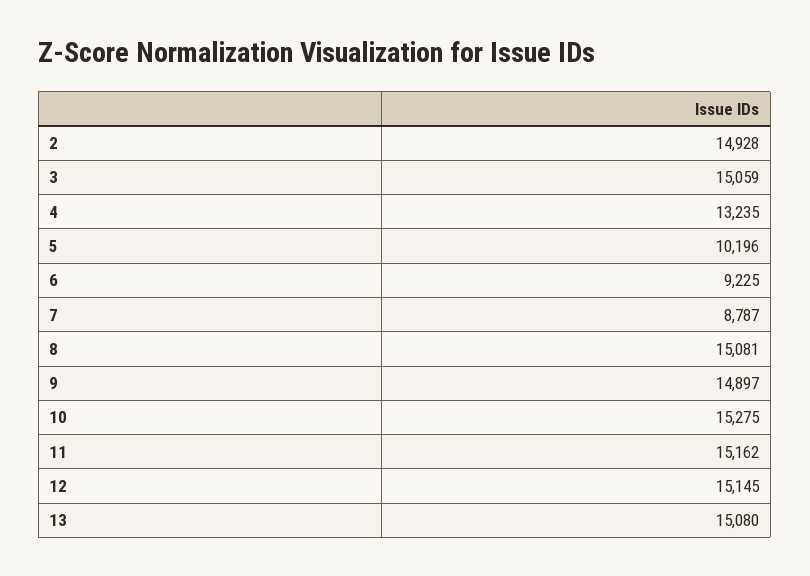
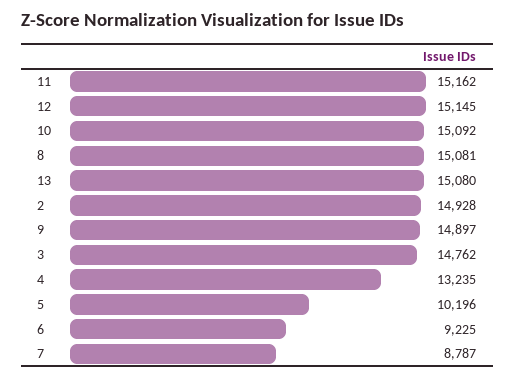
  {
    "2": 14928,
-   "3": 15059,
+   "3": 14762,
    "4": 13235,
    "5": 10196,
    "6": 9225,
    "7": 8787,
    "8": 15081,
    "9": 14897,
-   "10": 15275,
+   "10": 15092,
    "11": 15162,
    "12": 15145,
    "13": 15080
  }

